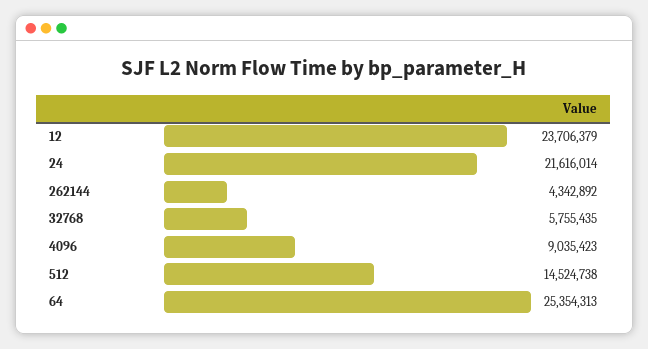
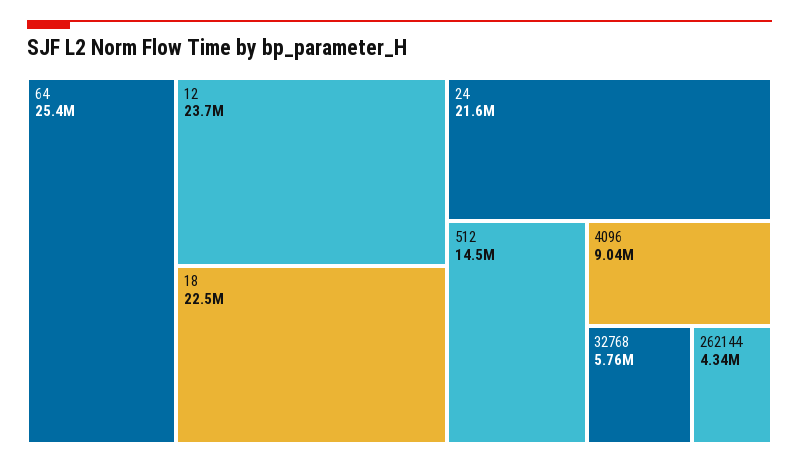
  {
    "12": 23706379,
    "24": 21616014,
    "262144": 4342892,
    "32768": 5755435,
    "4096": 9035423,
    "512": 14524738,
-   "64": 25354313
+   "64": 25354313,
+   "18": 22500000
  }

